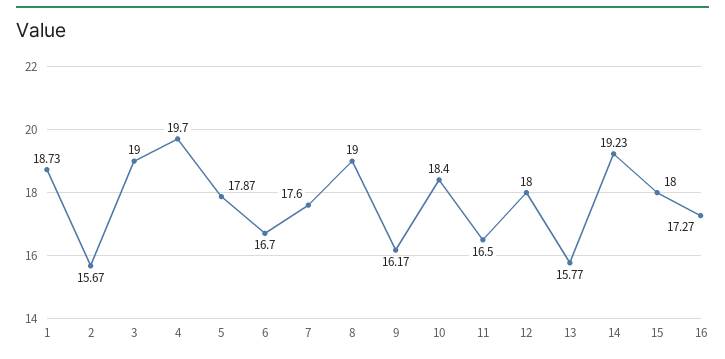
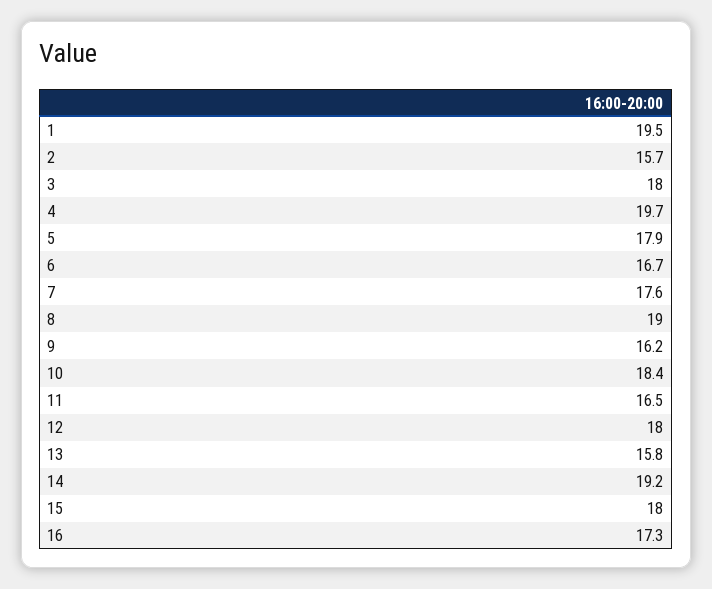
  {
-   "1": 18.73,
+   "1": 19.5,
    "2": 15.67,
-   "3": 19,
+   "3": 18,
    "4": 19.7,
    "5": 17.87,
    "6": 16.7,
    "7": 17.6,
    "8": 19,
    "9": 16.17,
    "10": 18.4,
    "11": 16.5,
    "12": 18,
    "13": 15.77,
    "14": 19.23,
    "15": 18,
    "16": 17.27
  }

